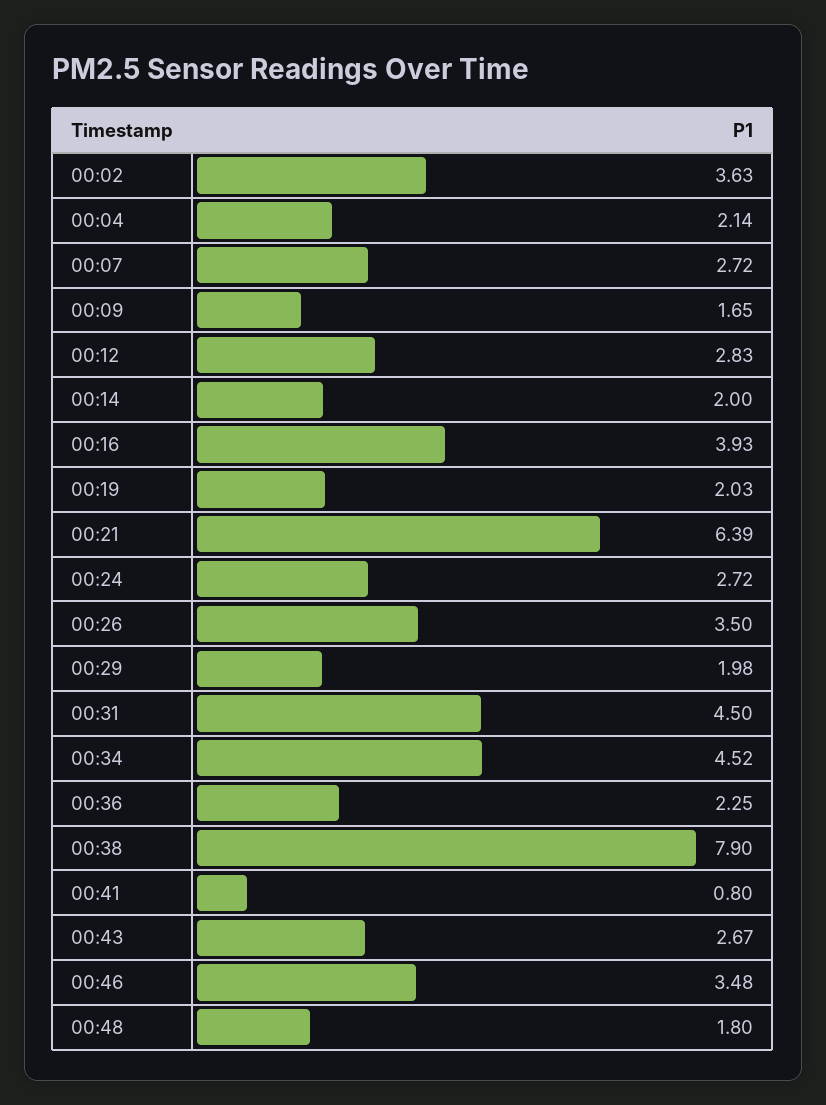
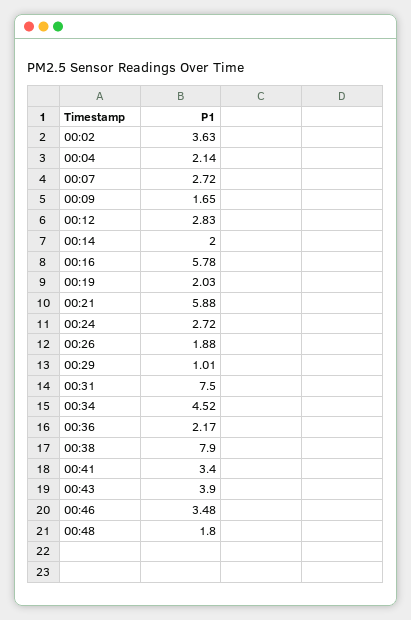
  {
    "00:02": 3.63,
    "00:04": 2.14,
    "00:07": 2.72,
    "00:09": 1.65,
    "00:12": 2.83,
    "00:14": 2,
-   "00:16": 3.93,
+   "00:16": 5.78,
    "00:19": 2.03,
-   "00:21": 6.39,
+   "00:21": 5.88,
    "00:24": 2.72,
-   "00:26": 3.5,
+   "00:26": 1.88,
-   "00:29": 1.98,
+   "00:29": 1.01,
-   "00:31": 4.5,
+   "00:31": 7.5,
    "00:34": 4.52,
-   "00:36": 2.25,
+   "00:36": 2.17,
    "00:38": 7.9,
-   "00:41": 0.8,
+   "00:41": 3.4,
-   "00:43": 2.67,
+   "00:43": 3.9,
    "00:46": 3.48,
    "00:48": 1.8
  }

